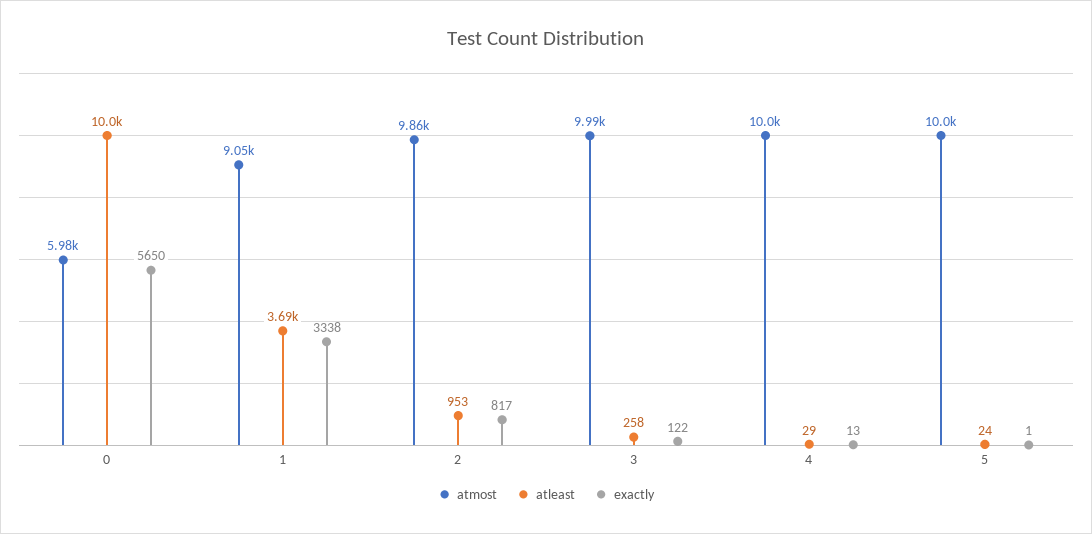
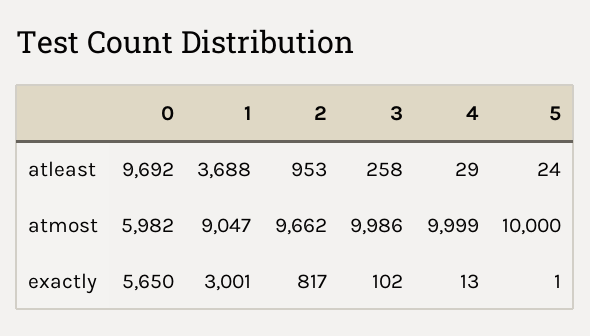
  {
    "atmost": {
      "0": 5982,
      "1": 9047,
-     "2": 9860,
+     "2": 9662,
      "3": 9986,
      "4": 9999,
      "5": 10000
    },
    "atleast": {
-     "0": 10000,
+     "0": 9692,
      "1": 3688,
      "2": 953,
      "3": 258,
      "4": 29,
      "5": 24
    },
    "exactly": {
      "0": 5650,
-     "1": 3338,
+     "1": 3001,
      "2": 817,
-     "3": 122,
+     "3": 102,
      "4": 13,
      "5": 1
    }
  }

